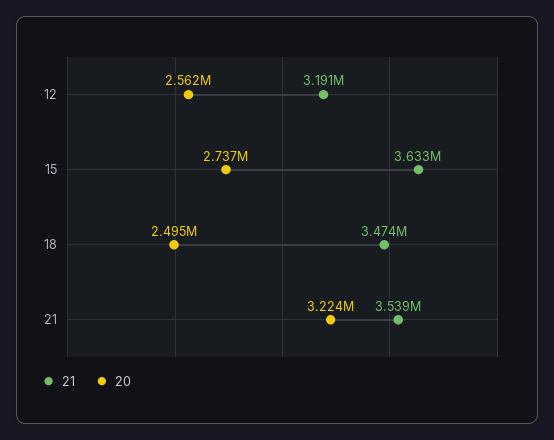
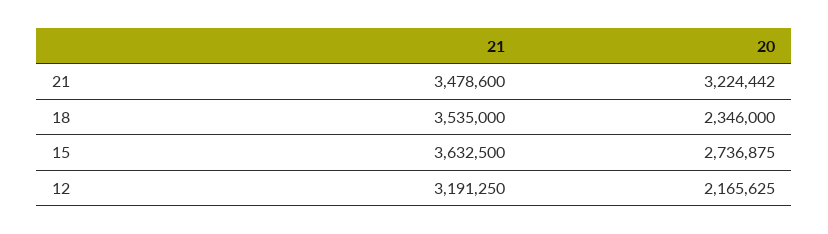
  {
    "21": {
      "12": 3191250,
      "15": 3632500,
-     "18": 3474000,
+     "18": 3535000,
-     "21": 3539000
+     "21": 3478600
    },
    "20": {
-     "12": 2562000,
+     "12": 2165625,
      "15": 2736875,
-     "18": 2495000,
+     "18": 2346000,
      "21": 3224442
    }
  }

